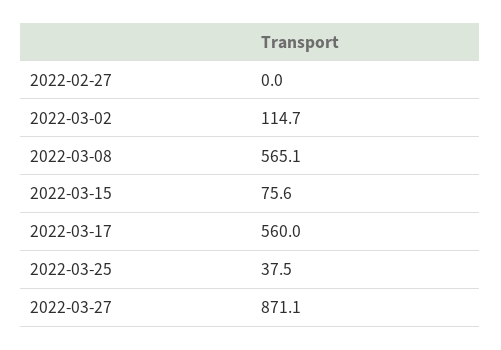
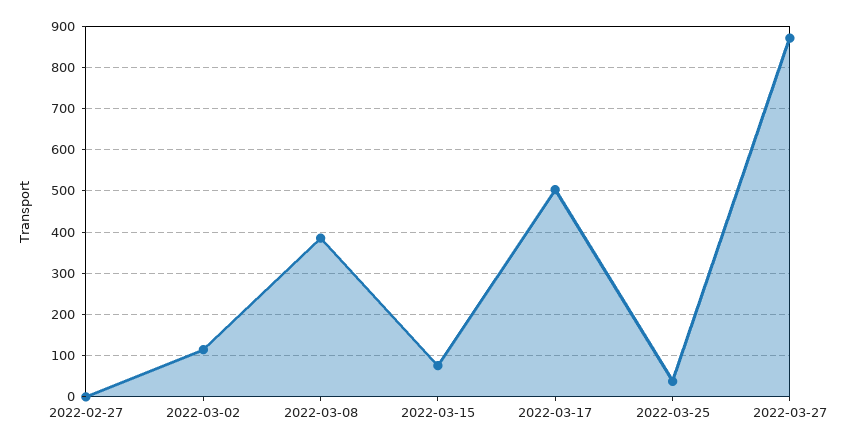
  {
    "2022-02-27": 0,
    "2022-03-02": 114.7,
-   "2022-03-08": 565.1,
+   "2022-03-08": 380,
    "2022-03-15": 75.6,
-   "2022-03-17": 560,
+   "2022-03-17": 500,
    "2022-03-25": 37.5,
    "2022-03-27": 871.1
  }

